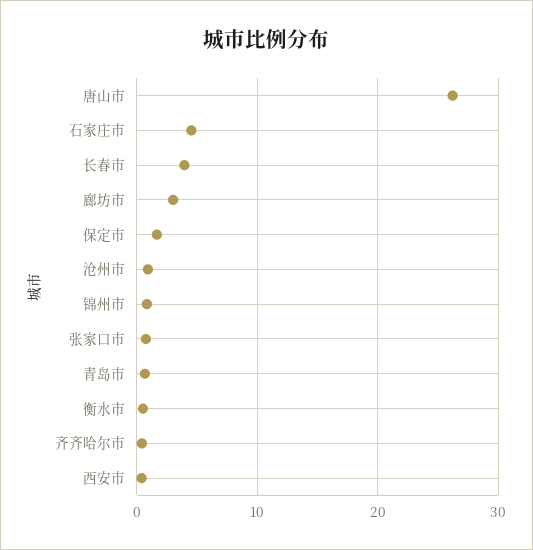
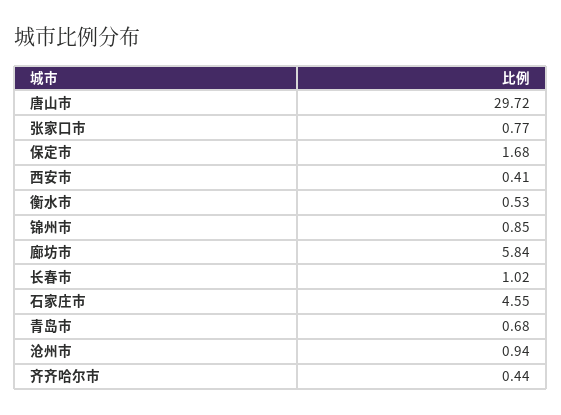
  {
-   "唐山市": 26,
+   "唐山市": 29.72,
    "石家庄市": 4.55,
-   "长春市": 4,
+   "长春市": 1.02,
-   "廊坊市": 3,
+   "廊坊市": 5.84,
    "保定市": 1.68,
    "沧州市": 0.94,
    "锦州市": 0.85,
    "张家口市": 0.77,
    "青岛市": 0.68,
    "衡水市": 0.53,
    "齐齐哈尔市": 0.44,
    "西安市": 0.41
  }

